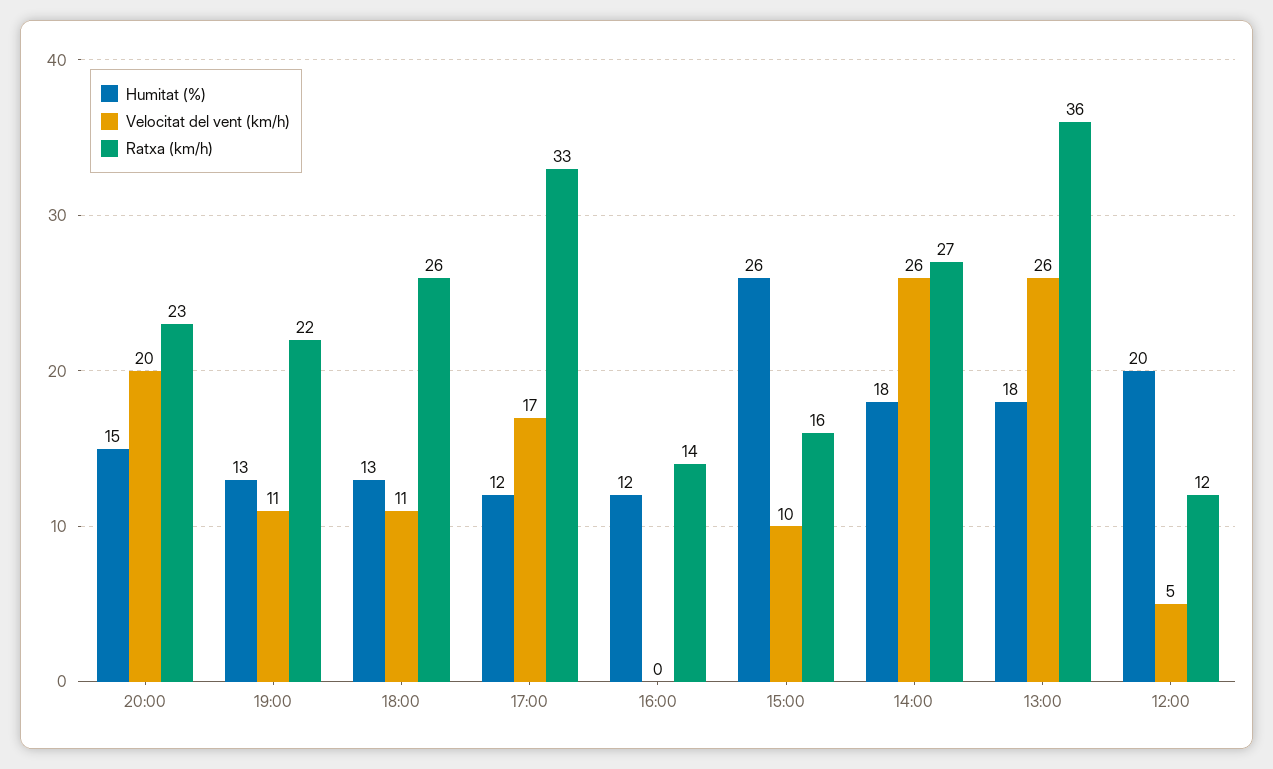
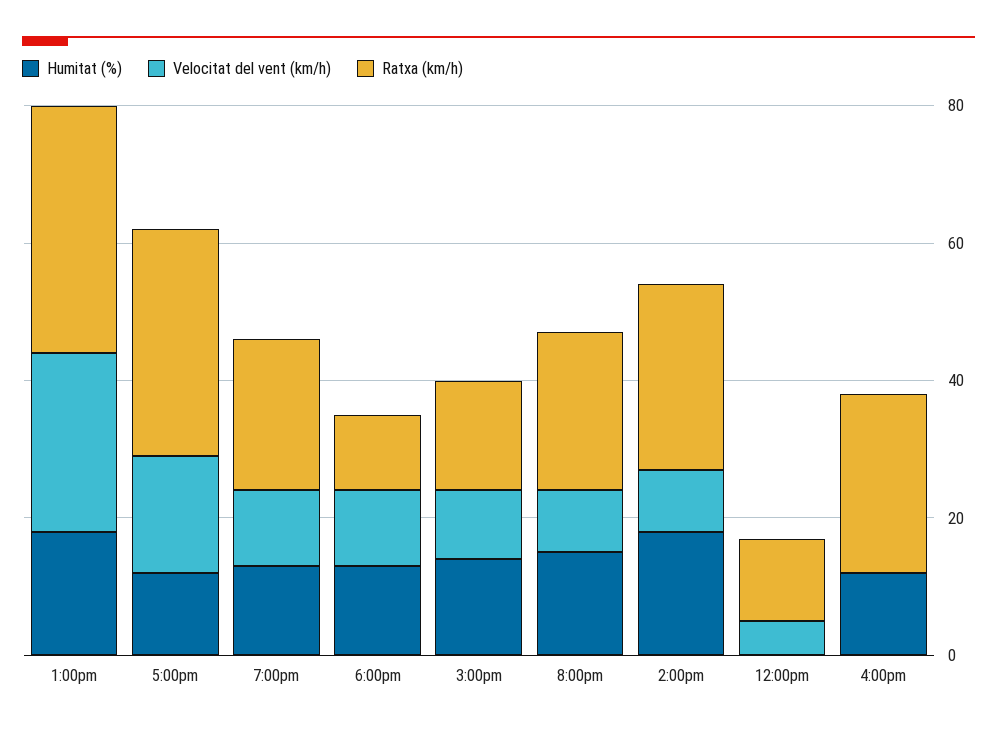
  {
    "Humitat (%)": {
      "20:00": 15,
      "19:00": 13,
      "18:00": 13,
      "17:00": 12,
      "16:00": 12,
-     "15:00": 26,
+     "15:00": 15,
      "14:00": 18,
      "13:00": 18,
-     "12:00": 20
+     "12:00": 0
    },
    "Velocitat del vent (km/h)": {
-     "20:00": 20,
+     "20:00": 10,
      "19:00": 11,
      "18:00": 11,
      "17:00": 17,
      "16:00": 0,
      "15:00": 10,
-     "14:00": 26,
+     "14:00": 10,
      "13:00": 26,
      "12:00": 5
    },
    "Ratxa (km/h)": {
      "20:00": 23,
      "19:00": 22,
-     "18:00": 26,
+     "18:00": 10,
      "17:00": 33,
-     "16:00": 14,
+     "16:00": 25,
      "15:00": 16,
      "14:00": 27,
      "13:00": 36,
      "12:00": 12
    }
  }

